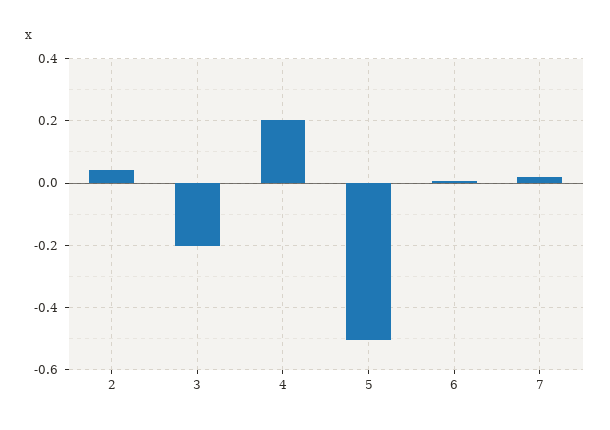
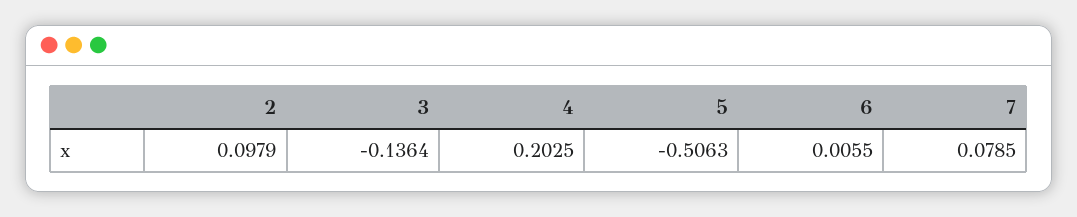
  {
-   "2": 0.04,
+   "2": 0.0979,
-   "3": -0.2,
+   "3": -0.1364,
    "4": 0.2025,
    "5": -0.5063,
    "6": 0.0055,
-   "7": 0.02
+   "7": 0.0785
  }

